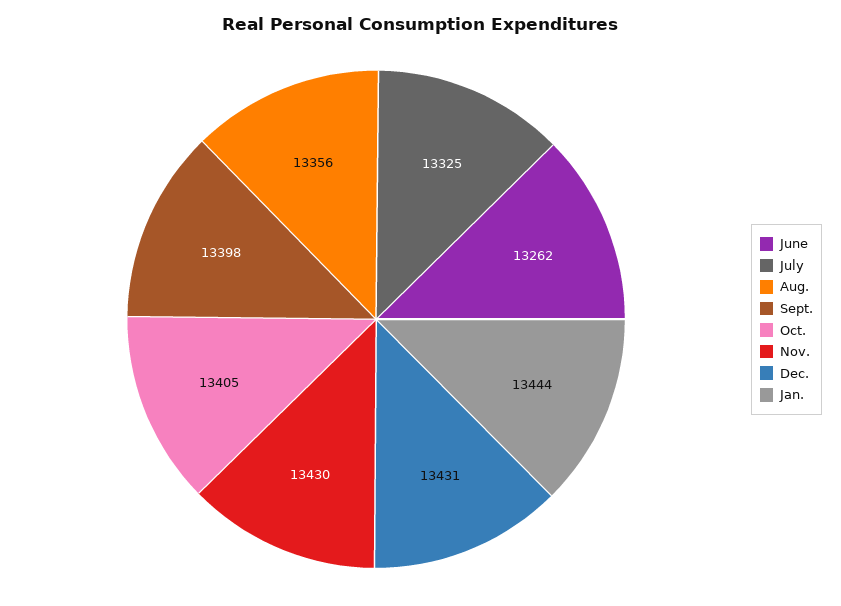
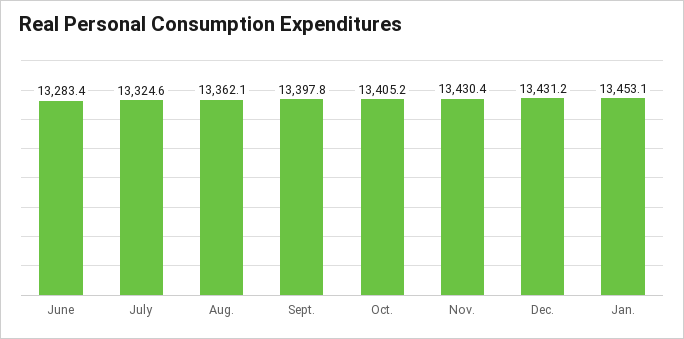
  {
-   "June": 13262,
+   "June": 13283.4,
    "July": 13324.6,
-   "Aug.": 13356,
+   "Aug.": 13362.1,
    "Sept.": 13397.8,
    "Oct.": 13405.2,
    "Nov.": 13430.4,
    "Dec.": 13431.2,
-   "Jan.": 13444
+   "Jan.": 13453.1
  }

